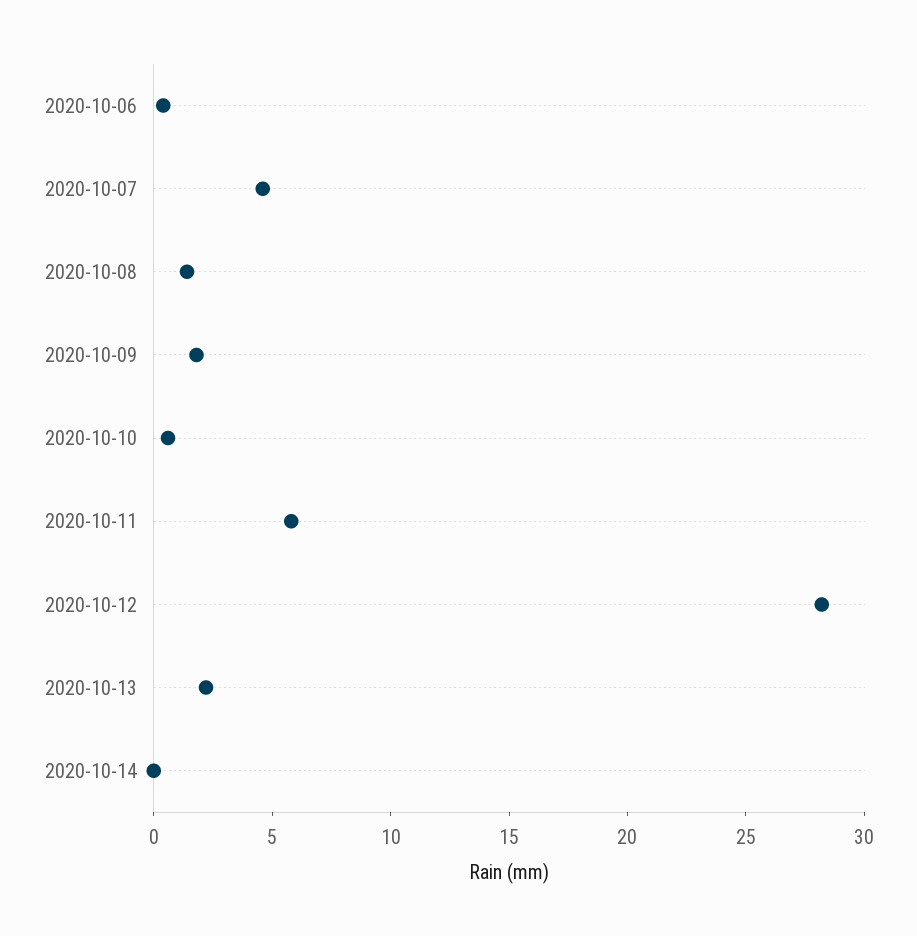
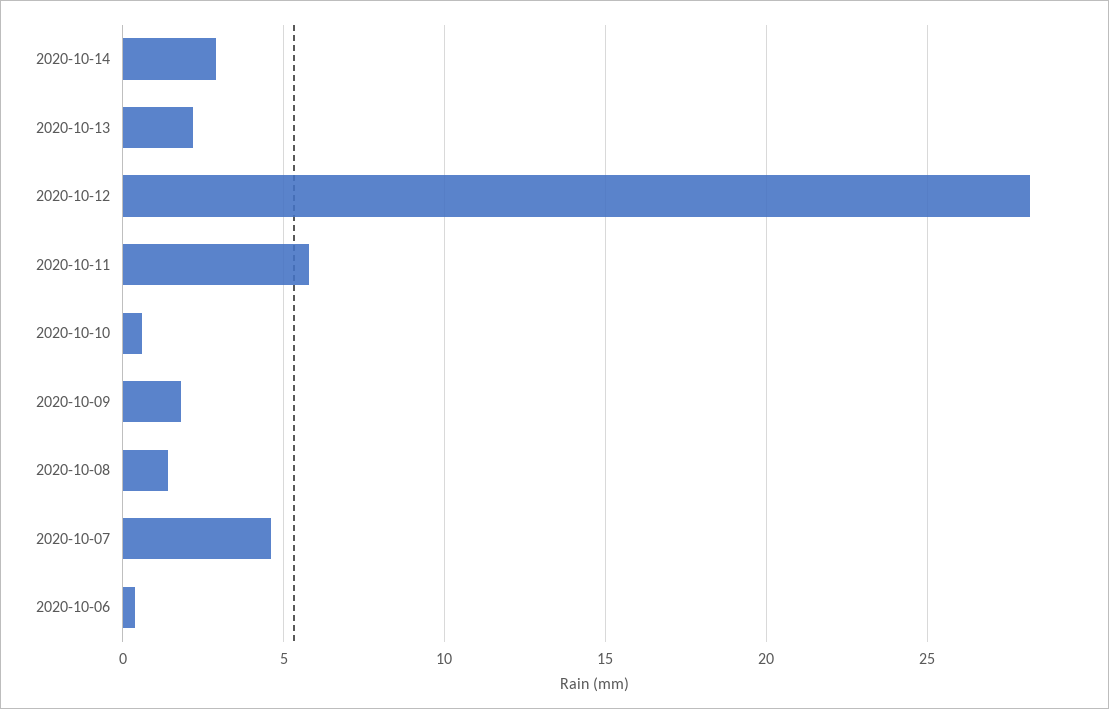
  {
    "2020-10-06": 0.5,
    "2020-10-07": 4.5,
    "2020-10-08": 1.5,
    "2020-10-09": 2,
    "2020-10-10": 0.5,
    "2020-10-11": 6,
    "2020-10-12": 28,
    "2020-10-13": 2,
-   "2020-10-14": 0
+   "2020-10-14": 3
  }

